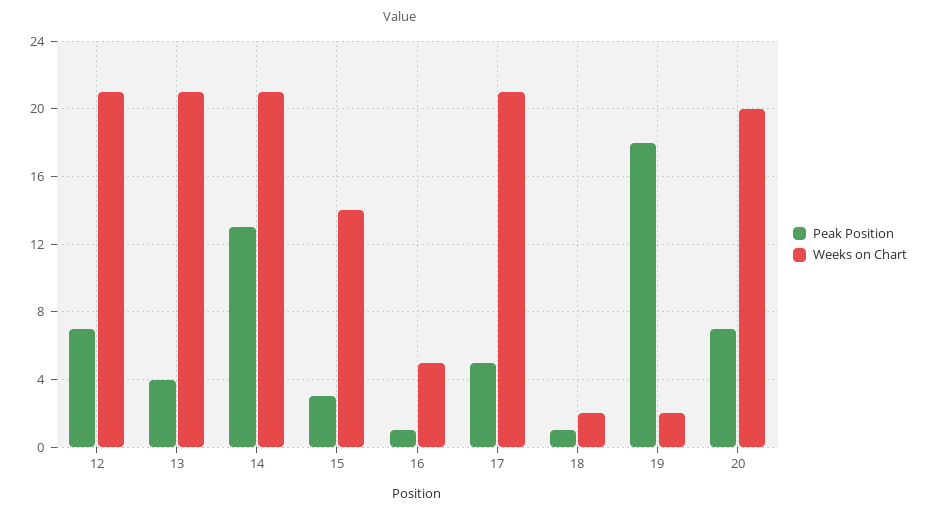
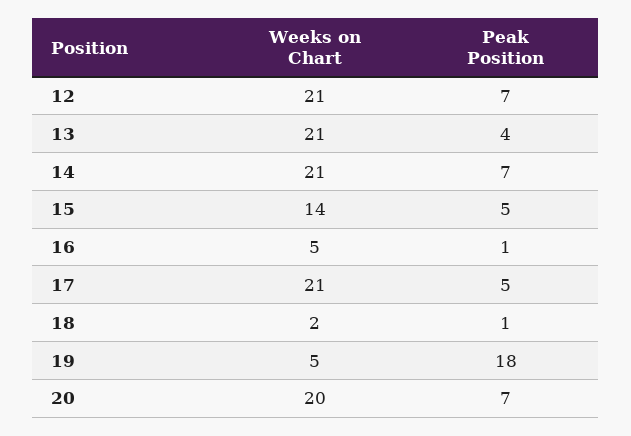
  {
    "Peak Position": {
      "12": 7,
      "13": 4,
-     "14": 13,
+     "14": 7,
-     "15": 3,
+     "15": 5,
      "16": 1,
      "17": 5,
      "18": 1,
      "19": 18,
      "20": 7
    },
    "Weeks on Chart": {
      "12": 21,
      "13": 21,
      "14": 21,
      "15": 14,
      "16": 5,
      "17": 21,
      "18": 2,
-     "19": 2,
+     "19": 5,
      "20": 20
    }
  }

